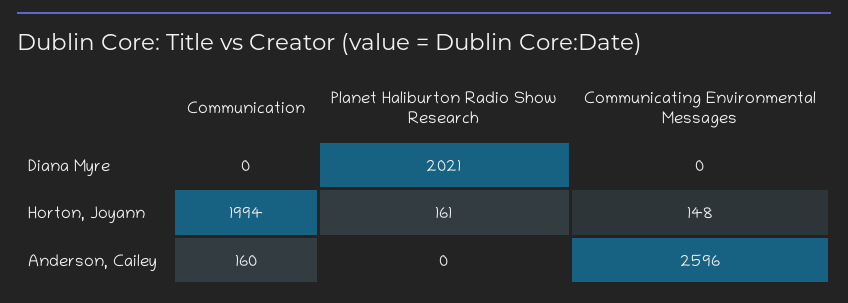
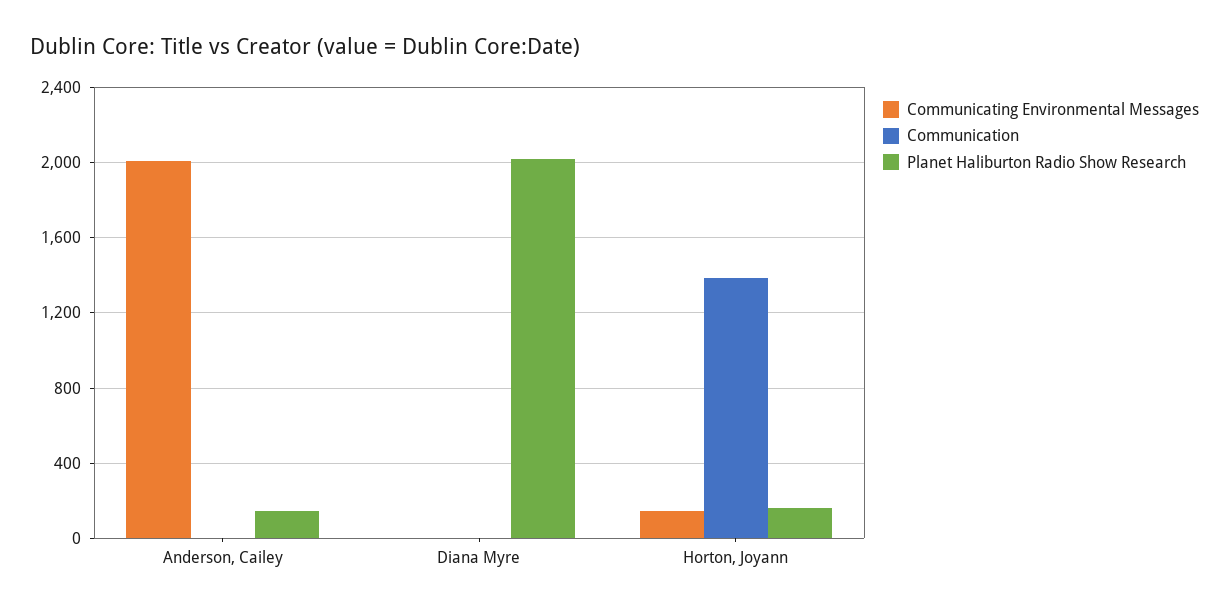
  {
    "Communication": {
      "Diana Myre": 0,
-     "Horton, Joyann": 1994,
+     "Horton, Joyann": 1400,
-     "Anderson, Cailey": 160
+     "Anderson, Cailey": 0
    },
    "Planet Haliburton Radio Show Research": {
      "Diana Myre": 2021,
      "Horton, Joyann": 161,
-     "Anderson, Cailey": 0
+     "Anderson, Cailey": 150
    },
    "Communicating Environmental Messages": {
      "Diana Myre": 0,
      "Horton, Joyann": 148,
-     "Anderson, Cailey": 2596
+     "Anderson, Cailey": 2000
    }
  }

